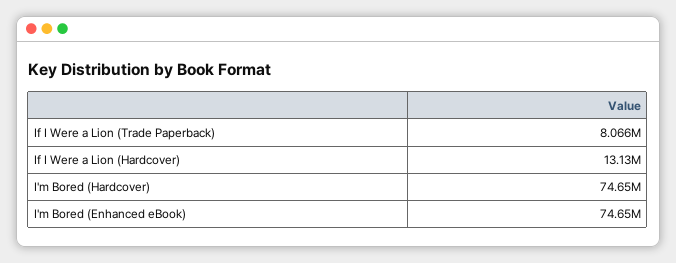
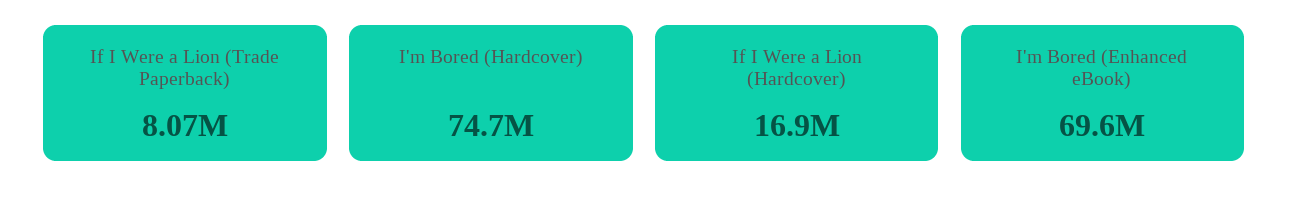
  {
    "If I Were a Lion (Trade Paperback)": 8066000,
-   "If I Were a Lion (Hardcover)": 13130000,
+   "If I Were a Lion (Hardcover)": 16900000,
    "I'm Bored (Hardcover)": 74650000,
-   "I'm Bored (Enhanced eBook)": 74650000
+   "I'm Bored (Enhanced eBook)": 69600000
  }

